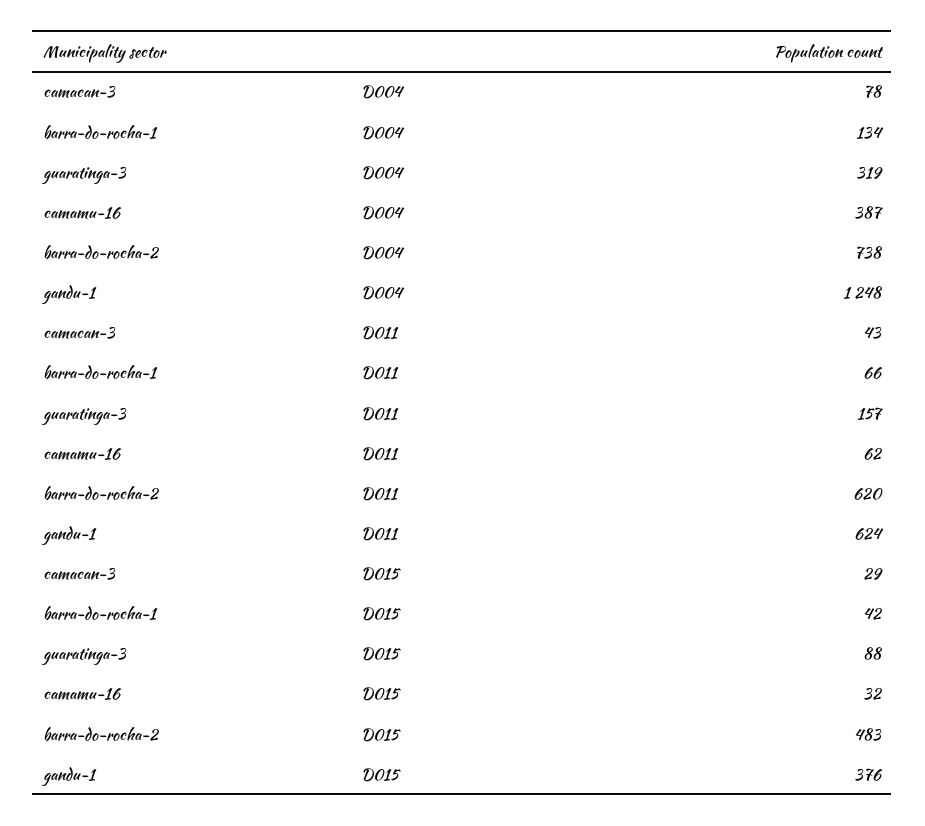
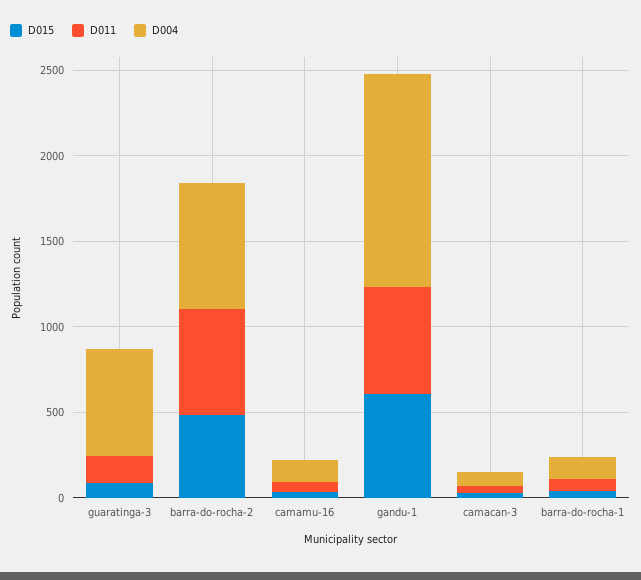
  {
    "D004": {
      "camacan-3": 78,
      "barra-do-rocha-1": 134,
-     "guaratinga-3": 319,
+     "guaratinga-3": 600,
-     "camamu-16": 387,
+     "camamu-16": 100,
      "barra-do-rocha-2": 738,
      "gandu-1": 1248
    },
    "D011": {
      "camacan-3": 43,
      "barra-do-rocha-1": 66,
      "guaratinga-3": 157,
      "camamu-16": 62,
      "barra-do-rocha-2": 620,
      "gandu-1": 624
    },
    "D015": {
      "camacan-3": 29,
      "barra-do-rocha-1": 42,
      "guaratinga-3": 88,
      "camamu-16": 32,
      "barra-do-rocha-2": 483,
-     "gandu-1": 376
+     "gandu-1": 600
    }
  }

